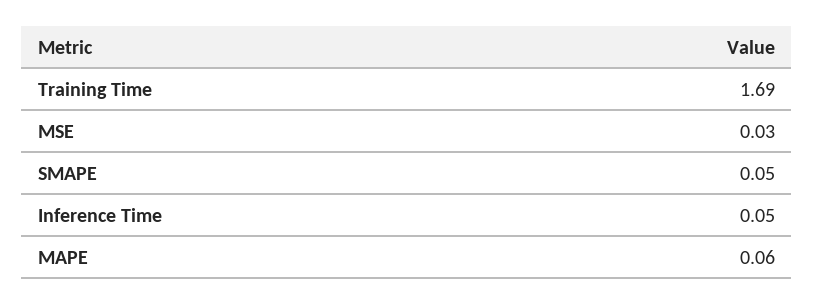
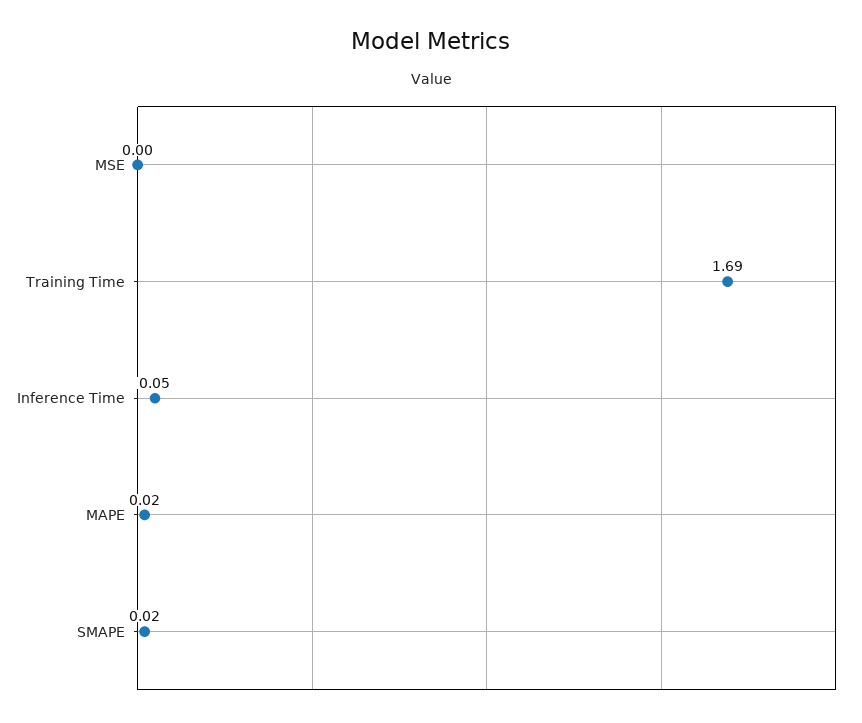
  {
    "Training Time": 1.69,
-   "MSE": 0.03,
+   "MSE": 0,
-   "SMAPE": 0.05,
+   "SMAPE": 0.02,
    "Inference Time": 0.05,
-   "MAPE": 0.06
+   "MAPE": 0.02
  }

